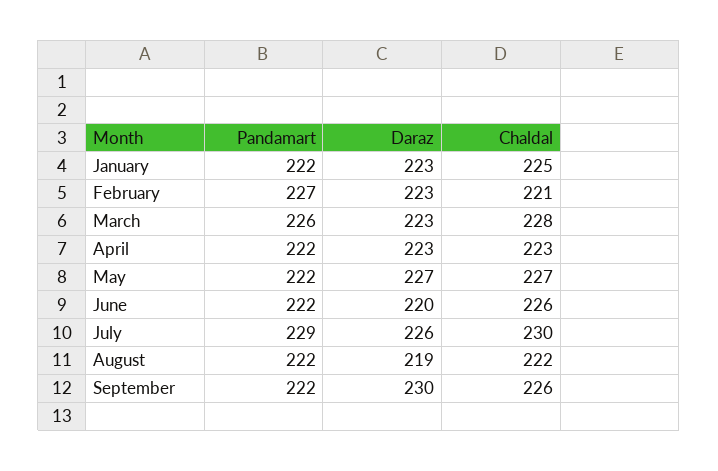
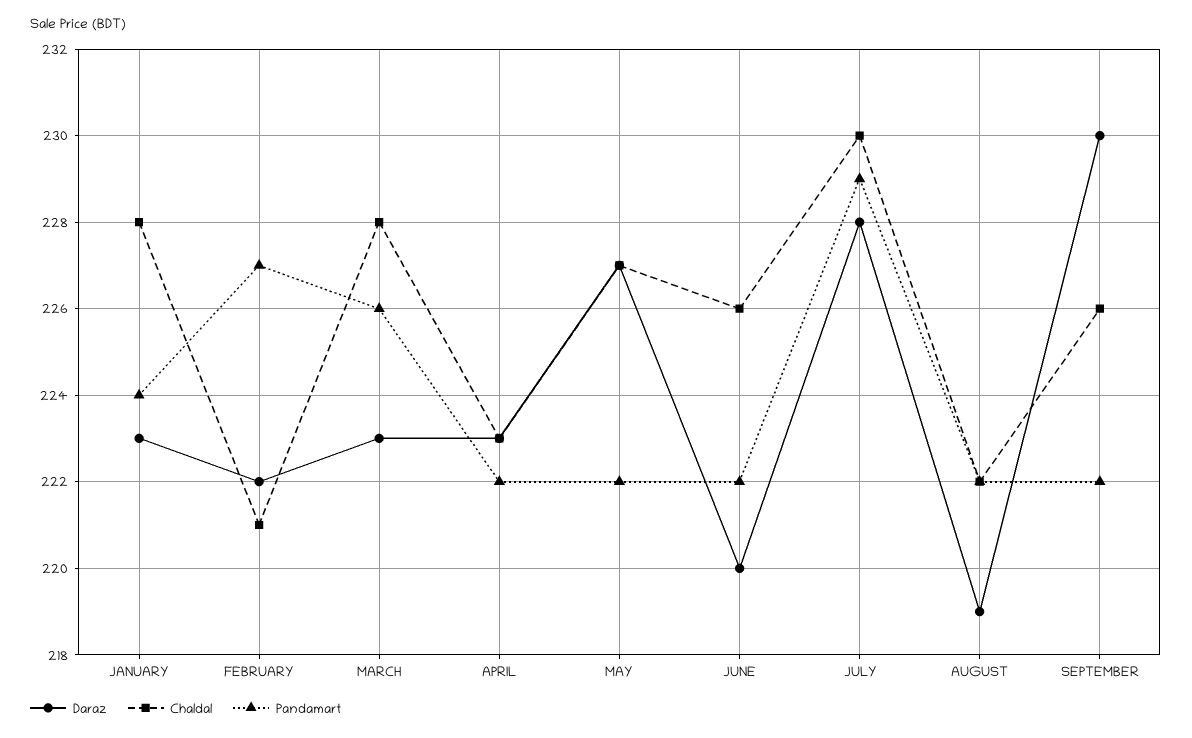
  {
    "Pandamart": {
-     "January": 222,
+     "January": 224,
      "February": 227,
      "March": 226,
      "April": 222,
      "May": 222,
      "June": 222,
      "July": 229,
      "August": 222,
      "September": 222
    },
    "Daraz": {
      "January": 223,
-     "February": 223,
+     "February": 222,
      "March": 223,
      "April": 223,
      "May": 227,
      "June": 220,
-     "July": 226,
+     "July": 228,
      "August": 219,
      "September": 230
    },
    "Chaldal": {
-     "January": 225,
+     "January": 228,
      "February": 221,
      "March": 228,
      "April": 223,
      "May": 227,
      "June": 226,
      "July": 230,
      "August": 222,
      "September": 226
    }
  }

